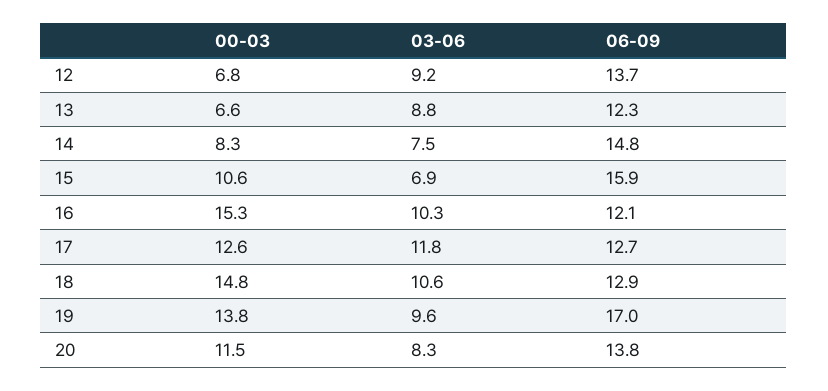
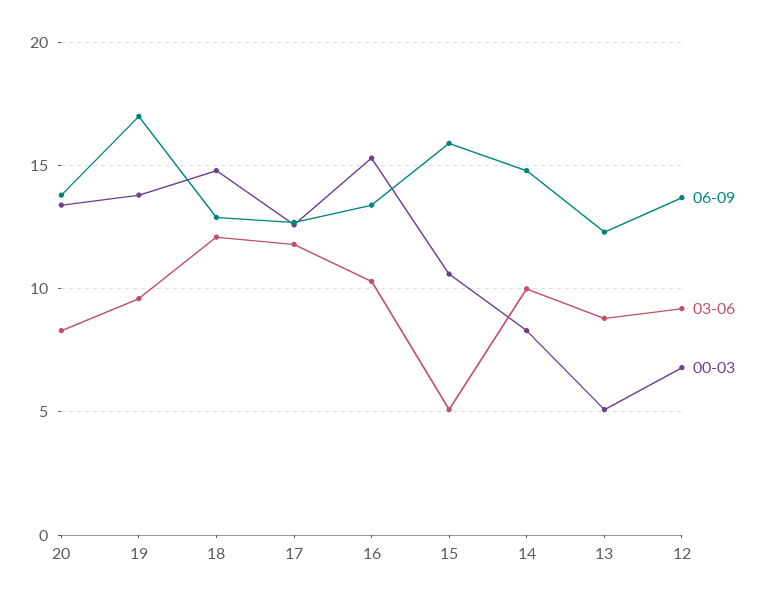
  {
    "00-03": {
      "12": 6.8,
-     "13": 6.6,
+     "13": 5,
      "14": 8.3,
      "15": 10.6,
      "16": 15.3,
      "17": 12.6,
      "18": 14.8,
      "19": 13.8,
-     "20": 11.5
+     "20": 13.5
    },
    "03-06": {
      "12": 9.2,
      "13": 8.8,
-     "14": 7.5,
+     "14": 10,
-     "15": 6.9,
+     "15": 5,
      "16": 10.3,
      "17": 11.8,
-     "18": 10.6,
+     "18": 12,
      "19": 9.6,
      "20": 8.3
    },
    "06-09": {
      "12": 13.7,
      "13": 12.3,
      "14": 14.8,
      "15": 15.9,
-     "16": 12.1,
+     "16": 13.5,
      "17": 12.7,
      "18": 12.9,
      "19": 17,
      "20": 13.8
    }
  }

